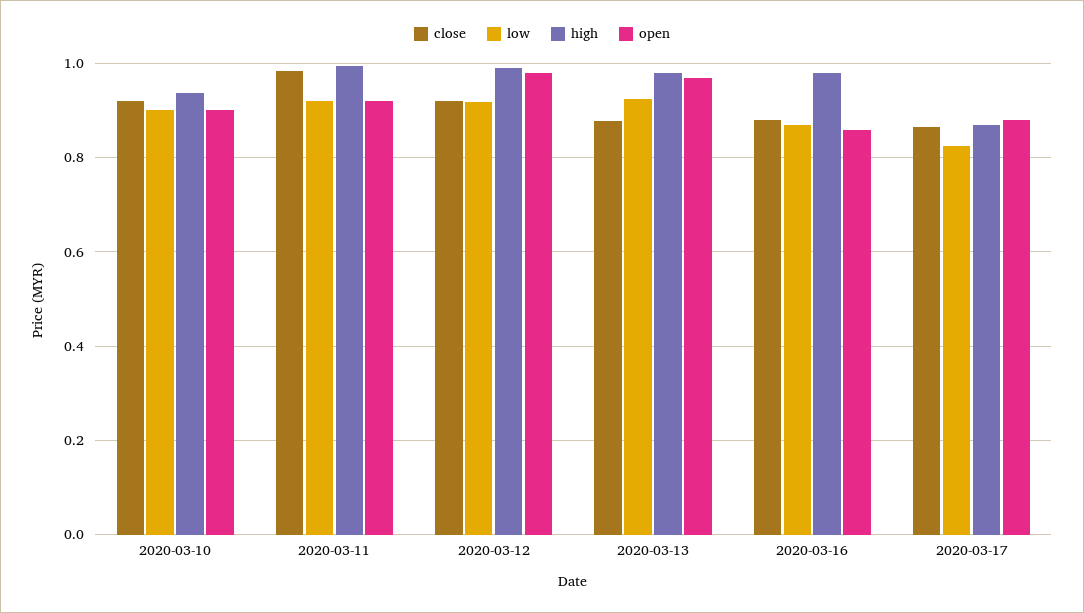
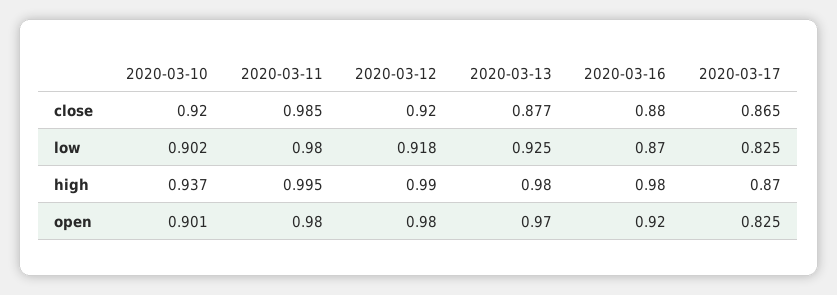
  {
    "close": {
      "2020-03-10": 0.92,
      "2020-03-11": 0.985,
      "2020-03-12": 0.92,
      "2020-03-13": 0.877,
      "2020-03-16": 0.88,
      "2020-03-17": 0.865
    },
    "low": {
      "2020-03-10": 0.902,
-     "2020-03-11": 0.92,
+     "2020-03-11": 0.98,
      "2020-03-12": 0.918,
      "2020-03-13": 0.925,
      "2020-03-16": 0.87,
      "2020-03-17": 0.825
    },
    "high": {
      "2020-03-10": 0.937,
      "2020-03-11": 0.995,
      "2020-03-12": 0.99,
      "2020-03-13": 0.98,
      "2020-03-16": 0.98,
      "2020-03-17": 0.87
    },
    "open": {
      "2020-03-10": 0.901,
-     "2020-03-11": 0.92,
+     "2020-03-11": 0.98,
      "2020-03-12": 0.98,
      "2020-03-13": 0.97,
-     "2020-03-16": 0.86,
+     "2020-03-16": 0.92,
-     "2020-03-17": 0.88
+     "2020-03-17": 0.825
    }
  }

